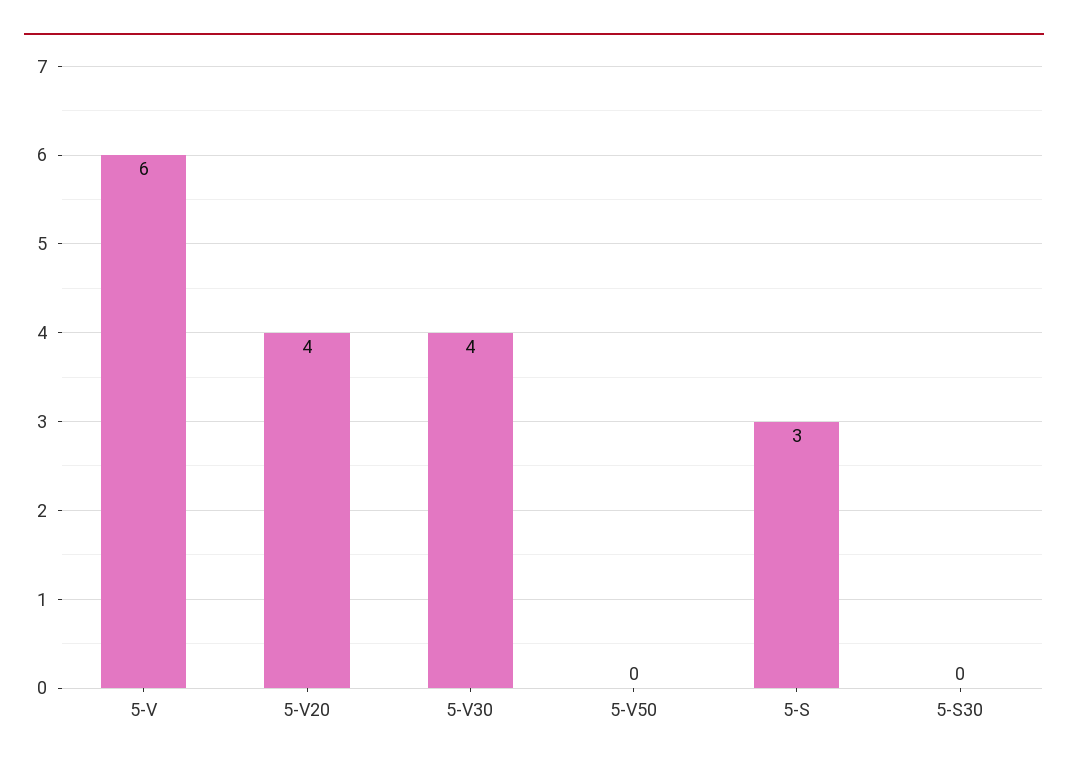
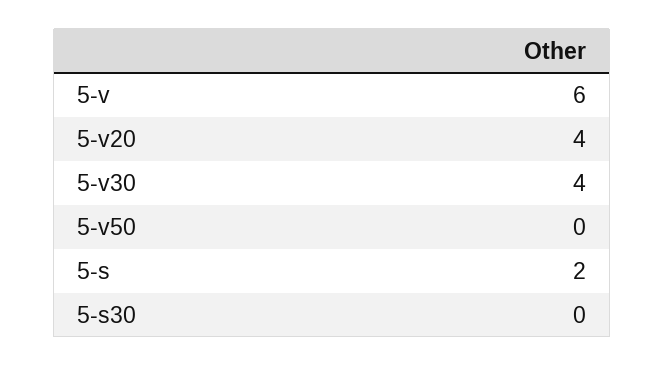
  {
    "5-V": 6,
    "5-V20": 4,
    "5-V30": 4,
    "5-V50": 0,
-   "5-S": 3,
+   "5-S": 2,
    "5-S30": 0
  }

